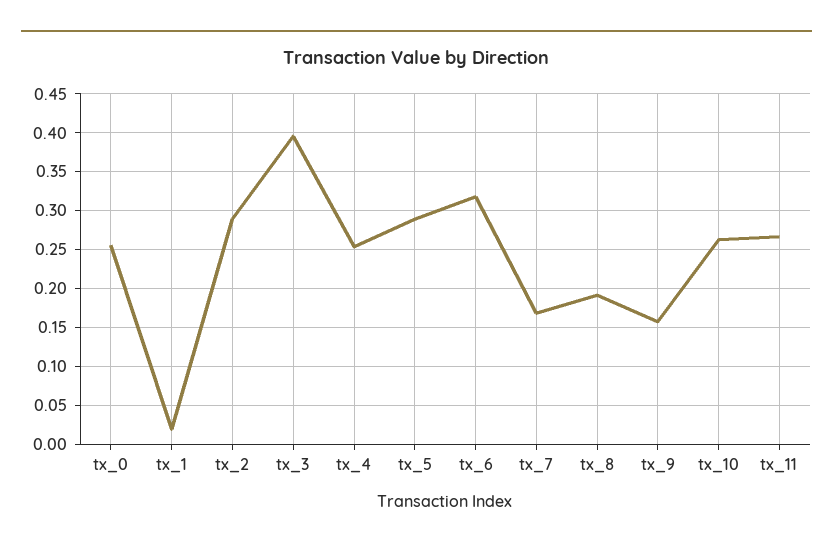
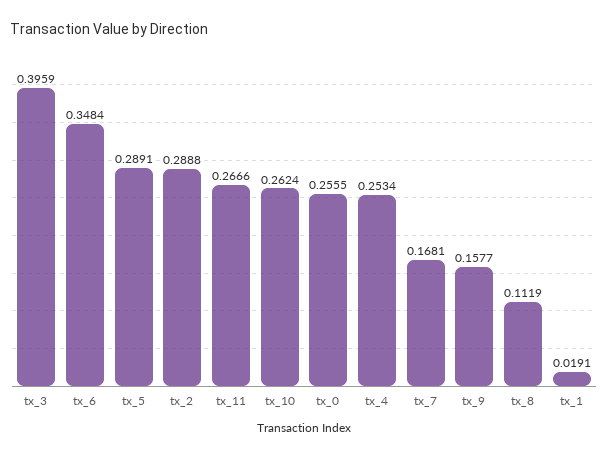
  {
    "tx_0": 0.2555,
    "tx_1": 0.0191,
    "tx_2": 0.2888,
    "tx_3": 0.3959,
    "tx_4": 0.2534,
    "tx_5": 0.2891,
-   "tx_6": 0.32,
+   "tx_6": 0.3484,
    "tx_7": 0.1681,
-   "tx_8": 0.19,
+   "tx_8": 0.1119,
    "tx_9": 0.1577,
    "tx_10": 0.2624,
    "tx_11": 0.2666
  }

